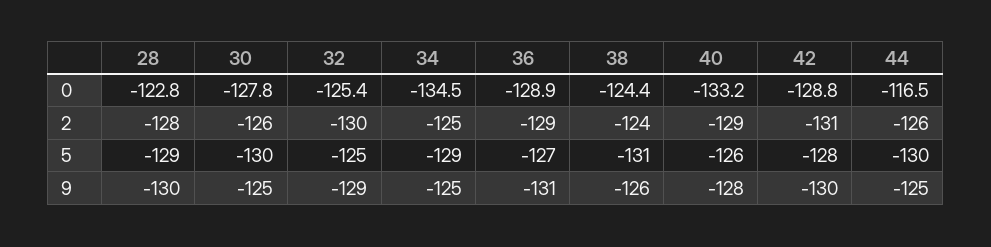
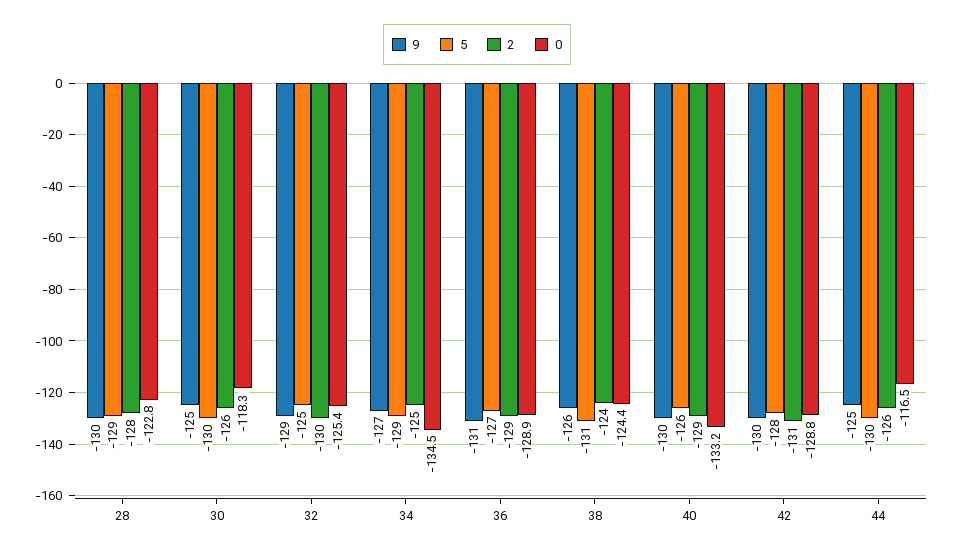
  {
    "0": {
      "28": -122.8,
-     "30": -127.8,
+     "30": -118.3,
      "32": -125.4,
      "34": -134.5,
      "36": -128.9,
      "38": -124.4,
      "40": -133.2,
      "42": -128.8,
      "44": -116.5
    },
    "2": {
      "28": -128,
      "30": -126,
      "32": -130,
      "34": -125,
      "36": -129,
      "38": -124,
      "40": -129,
      "42": -131,
      "44": -126
    },
    "5": {
      "28": -129,
      "30": -130,
      "32": -125,
      "34": -129,
      "36": -127,
      "38": -131,
      "40": -126,
      "42": -128,
      "44": -130
    },
    "9": {
      "28": -130,
      "30": -125,
      "32": -129,
-     "34": -125,
+     "34": -127,
      "36": -131,
      "38": -126,
-     "40": -128,
+     "40": -130,
      "42": -130,
      "44": -125
    }
  }

